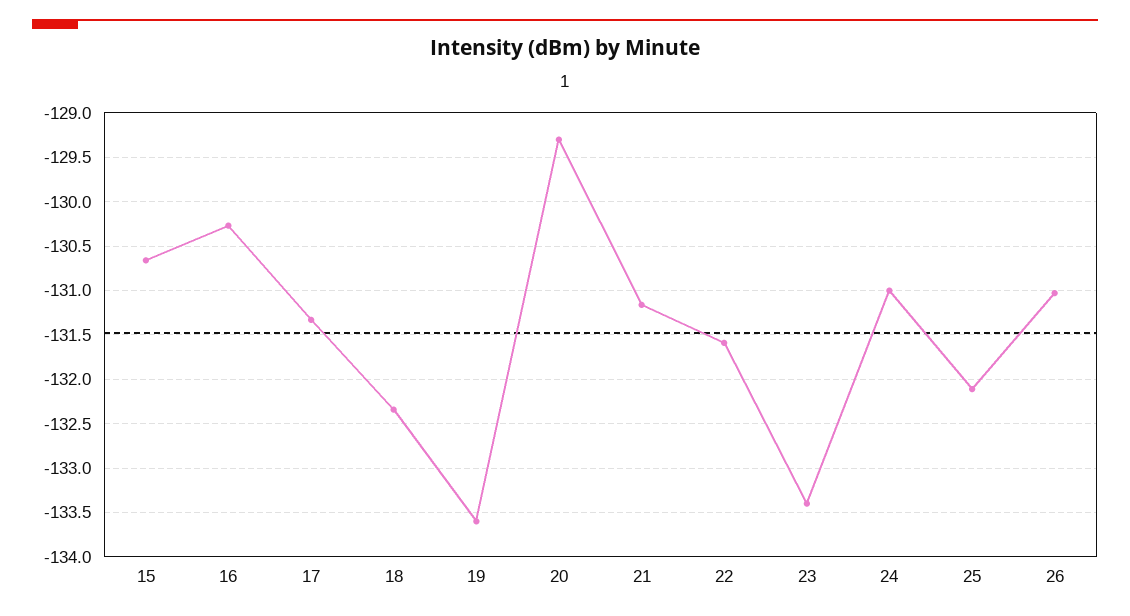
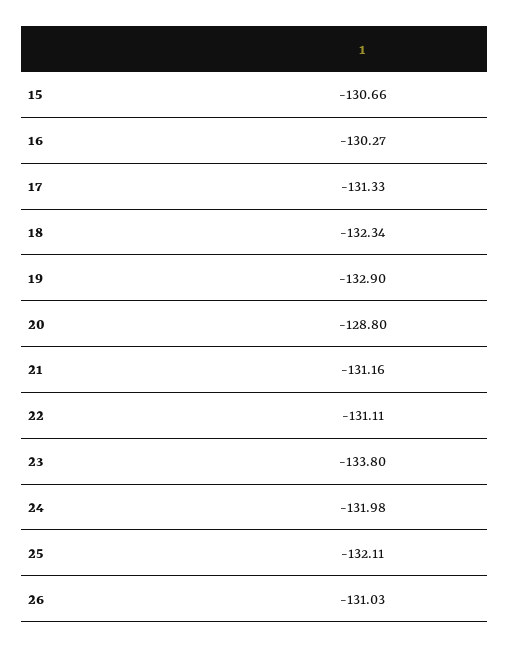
  {
    "15": -130.66,
    "16": -130.27,
    "17": -131.33,
    "18": -132.34,
-   "19": -133.6,
+   "19": -132.9,
-   "20": -129.3,
+   "20": -128.8,
    "21": -131.16,
-   "22": -131.6,
+   "22": -131.11,
-   "23": -133.4,
+   "23": -133.8,
-   "24": -131,
+   "24": -131.98,
    "25": -132.11,
    "26": -131.03
  }

